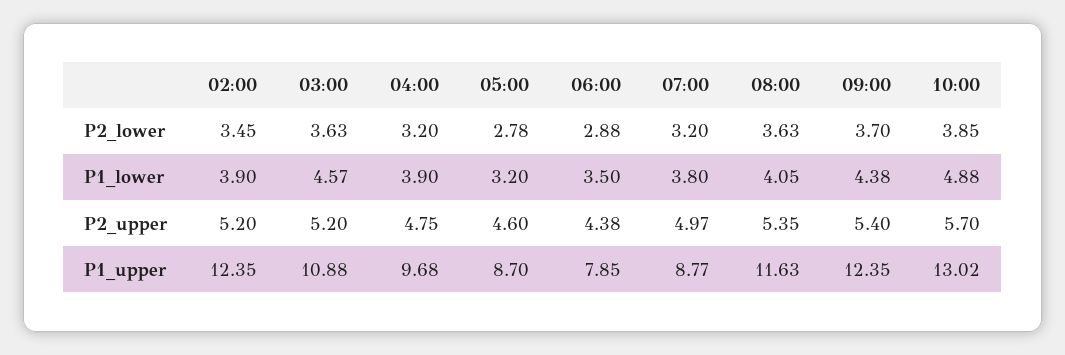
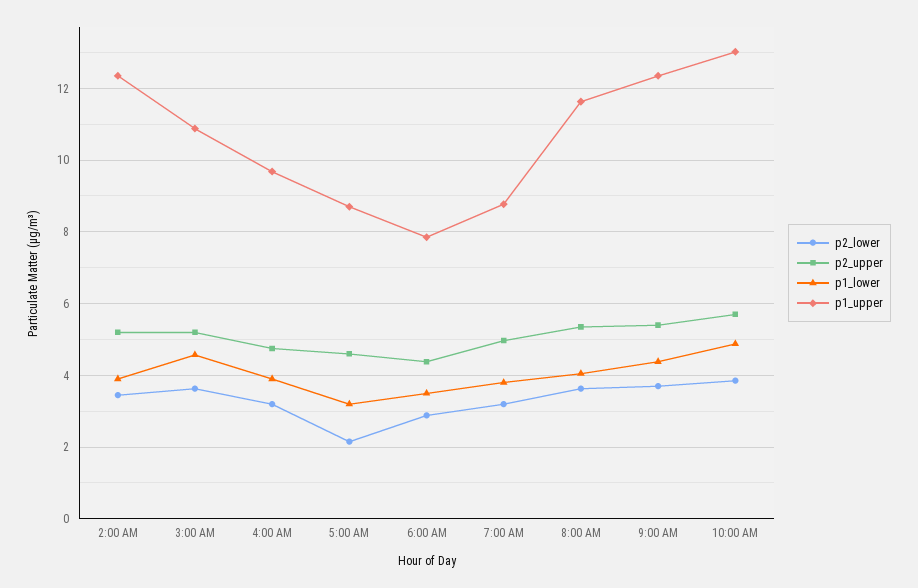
  {
    "P2_lower": {
      "02:00": 3.45,
      "03:00": 3.63,
      "04:00": 3.2,
-     "05:00": 2.78,
+     "05:00": 2.2,
      "06:00": 2.88,
      "07:00": 3.2,
      "08:00": 3.63,
      "09:00": 3.7,
      "10:00": 3.85
    },
    "P1_lower": {
      "02:00": 3.9,
      "03:00": 4.57,
      "04:00": 3.9,
      "05:00": 3.2,
      "06:00": 3.5,
      "07:00": 3.8,
      "08:00": 4.05,
      "09:00": 4.38,
      "10:00": 4.88
    },
    "P2_upper": {
      "02:00": 5.2,
      "03:00": 5.2,
      "04:00": 4.75,
      "05:00": 4.6,
      "06:00": 4.38,
      "07:00": 4.97,
      "08:00": 5.35,
      "09:00": 5.4,
      "10:00": 5.7
    },
    "P1_upper": {
      "02:00": 12.35,
      "03:00": 10.88,
      "04:00": 9.68,
      "05:00": 8.7,
      "06:00": 7.85,
      "07:00": 8.77,
      "08:00": 11.63,
      "09:00": 12.35,
      "10:00": 13.02
    }
  }

